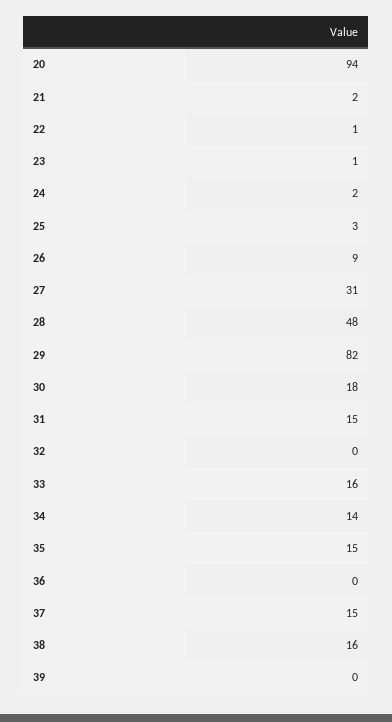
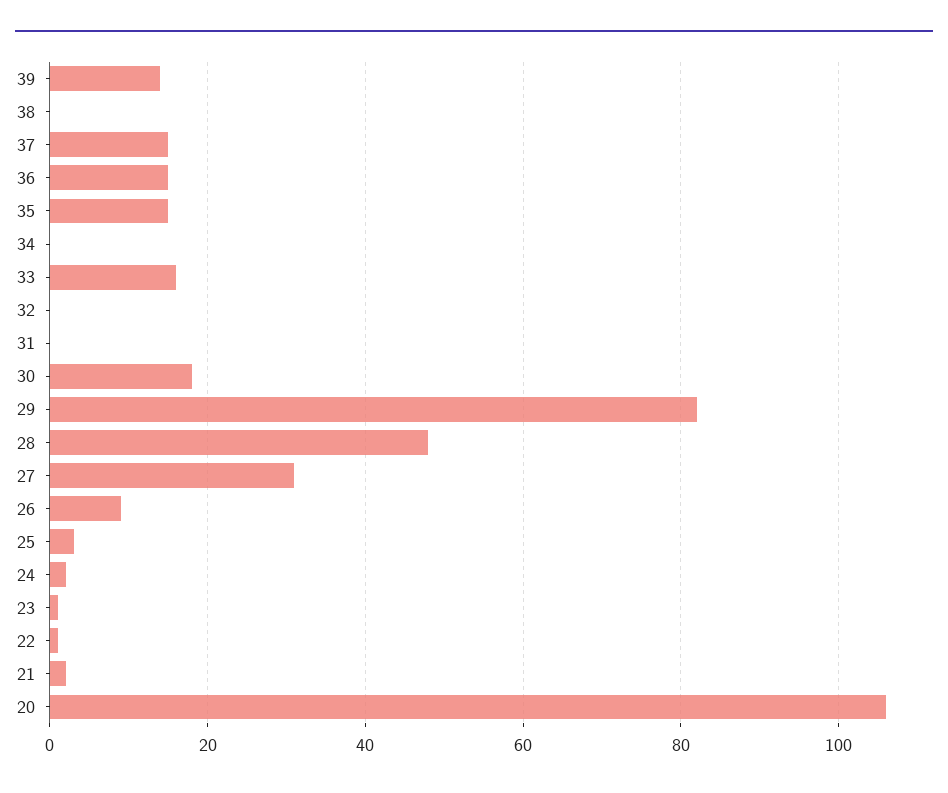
  {
-   "20": 94,
+   "20": 105,
    "21": 2,
    "22": 1,
    "23": 1,
    "24": 2,
    "25": 3,
    "26": 9,
    "27": 31,
    "28": 48,
    "29": 82,
    "30": 18,
-   "31": 15,
+   "31": 0,
    "32": 0,
    "33": 16,
-   "34": 14,
+   "34": 0,
    "35": 15,
-   "36": 0,
+   "36": 15,
    "37": 15,
-   "38": 16,
+   "38": 0,
-   "39": 0
+   "39": 15
  }

